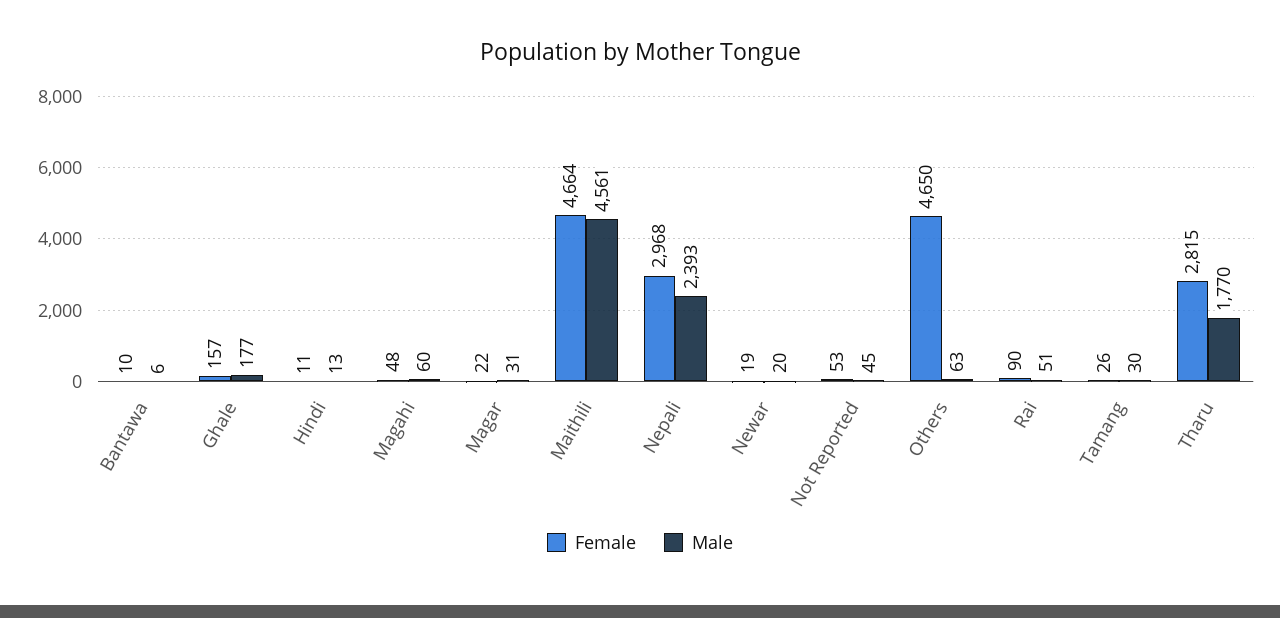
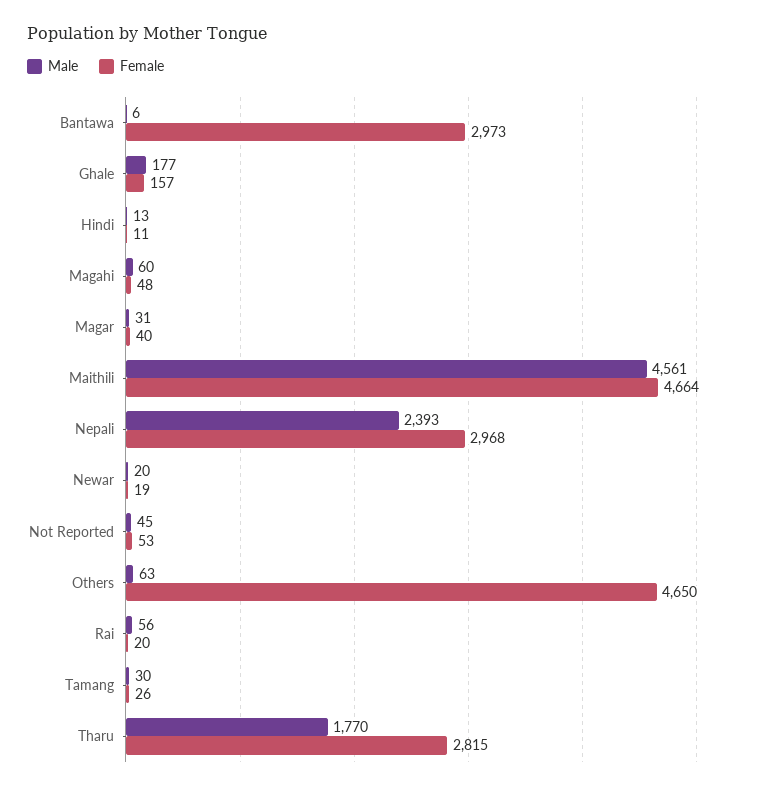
  {
    "Female": {
-     "Bantawa": 10,
+     "Bantawa": 2973,
      "Ghale": 157,
      "Hindi": 11,
      "Magahi": 48,
-     "Magar": 22,
+     "Magar": 40,
      "Maithili": 4664,
      "Nepali": 2968,
      "Newar": 19,
      "Not Reported": 53,
      "Others": 4650,
-     "Rai": 90,
+     "Rai": 20,
      "Tamang": 26,
      "Tharu": 2815
    },
    "Male": {
      "Bantawa": 6,
      "Ghale": 177,
      "Hindi": 13,
      "Magahi": 60,
      "Magar": 31,
      "Maithili": 4561,
      "Nepali": 2393,
      "Newar": 20,
      "Not Reported": 45,
      "Others": 63,
-     "Rai": 51,
+     "Rai": 56,
      "Tamang": 30,
      "Tharu": 1770
    }
  }

